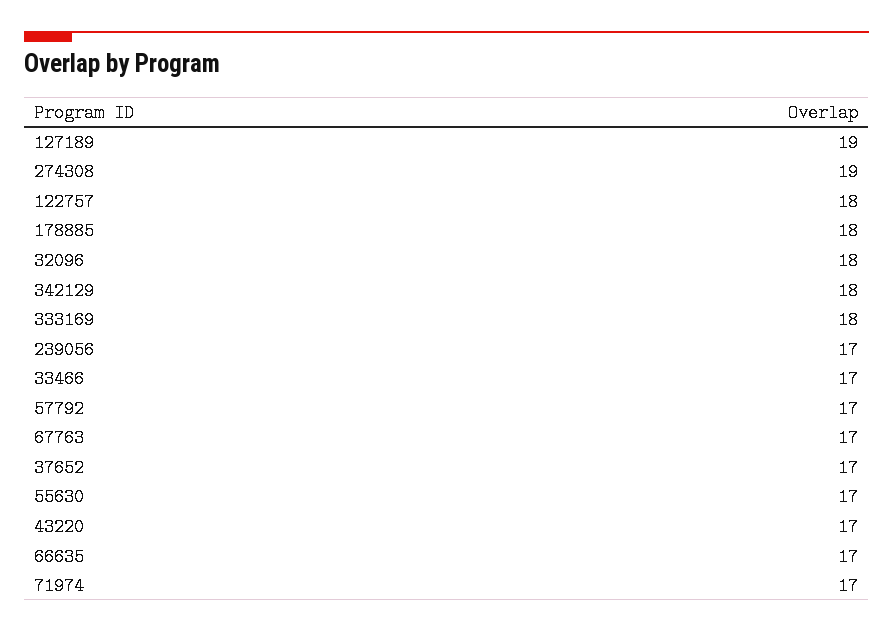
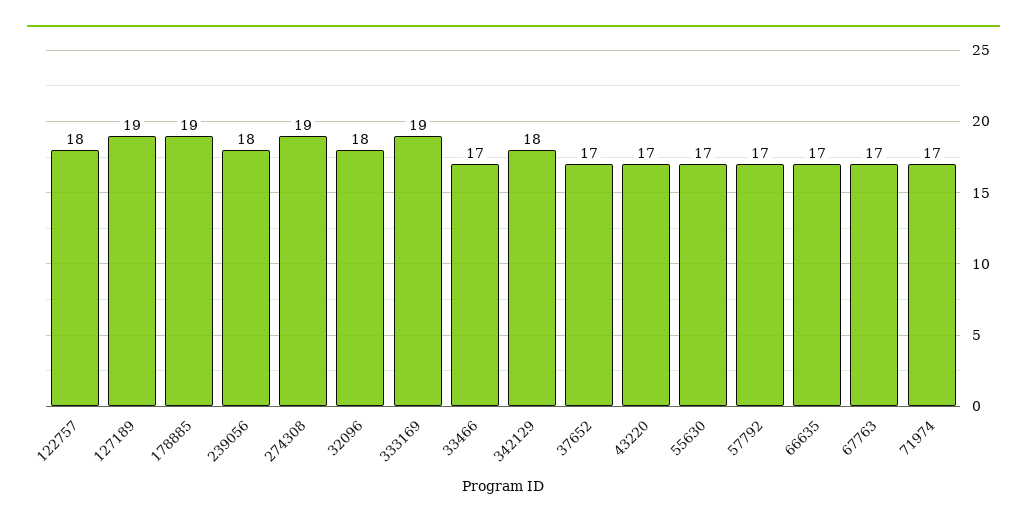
  {
    "127189": 19,
    "274308": 19,
    "122757": 18,
-   "178885": 18,
+   "178885": 19,
    "32096": 18,
    "342129": 18,
-   "333169": 18,
+   "333169": 19,
-   "239056": 17,
+   "239056": 18,
    "33466": 17,
    "57792": 17,
    "67763": 17,
    "37652": 17,
    "55630": 17,
    "43220": 17,
    "66635": 17,
    "71974": 17
  }

